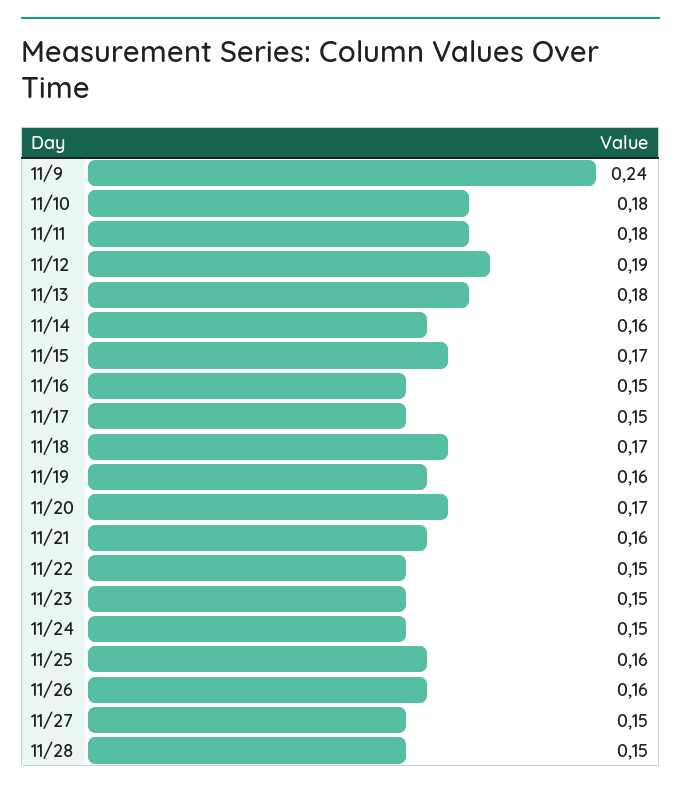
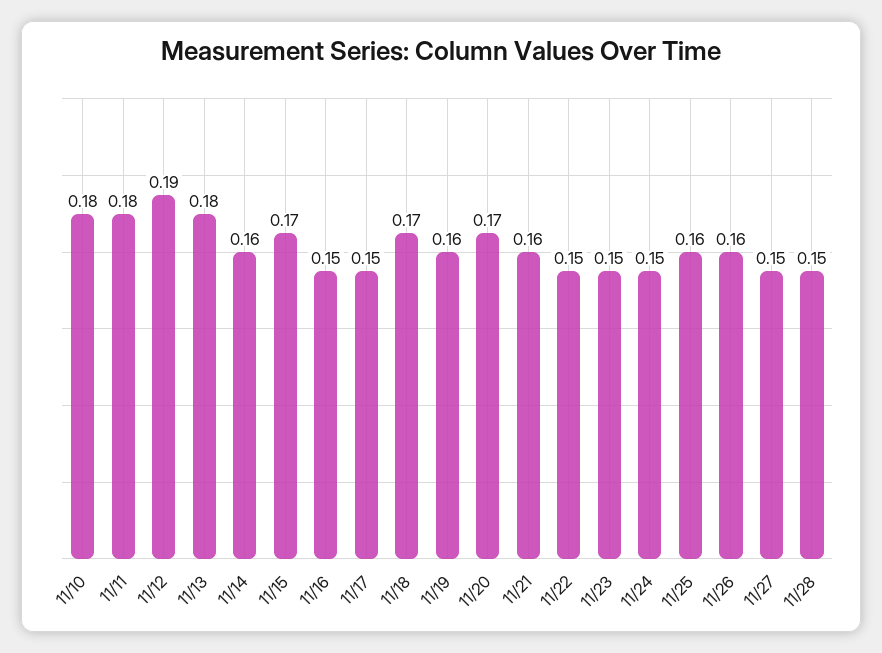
  {
-   "11/9": 0.24,
    "11/10": 0.18,
    "11/11": 0.18,
    "11/12": 0.19,
    "11/13": 0.18,
    "11/14": 0.16,
    "11/15": 0.17,
    "11/16": 0.15,
    "11/17": 0.15,
    "11/18": 0.17,
    "11/19": 0.16,
    "11/20": 0.17,
    "11/21": 0.16,
    "11/22": 0.15,
    "11/23": 0.15,
    "11/24": 0.15,
    "11/25": 0.16,
    "11/26": 0.16,
    "11/27": 0.15,
    "11/28": 0.15
  }

